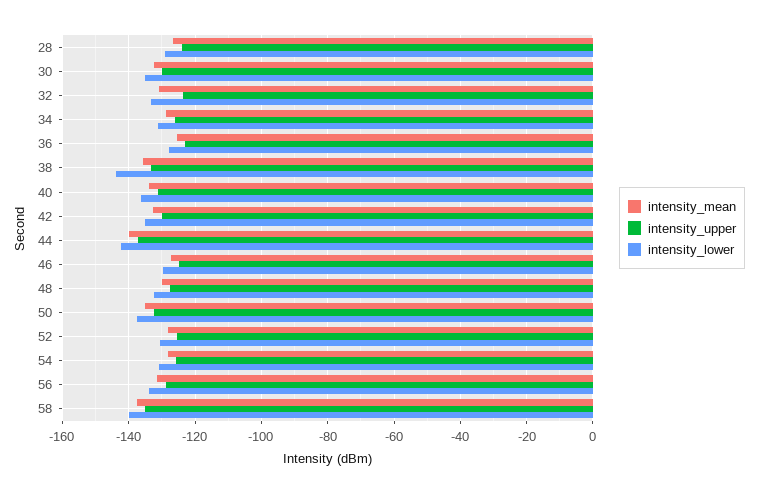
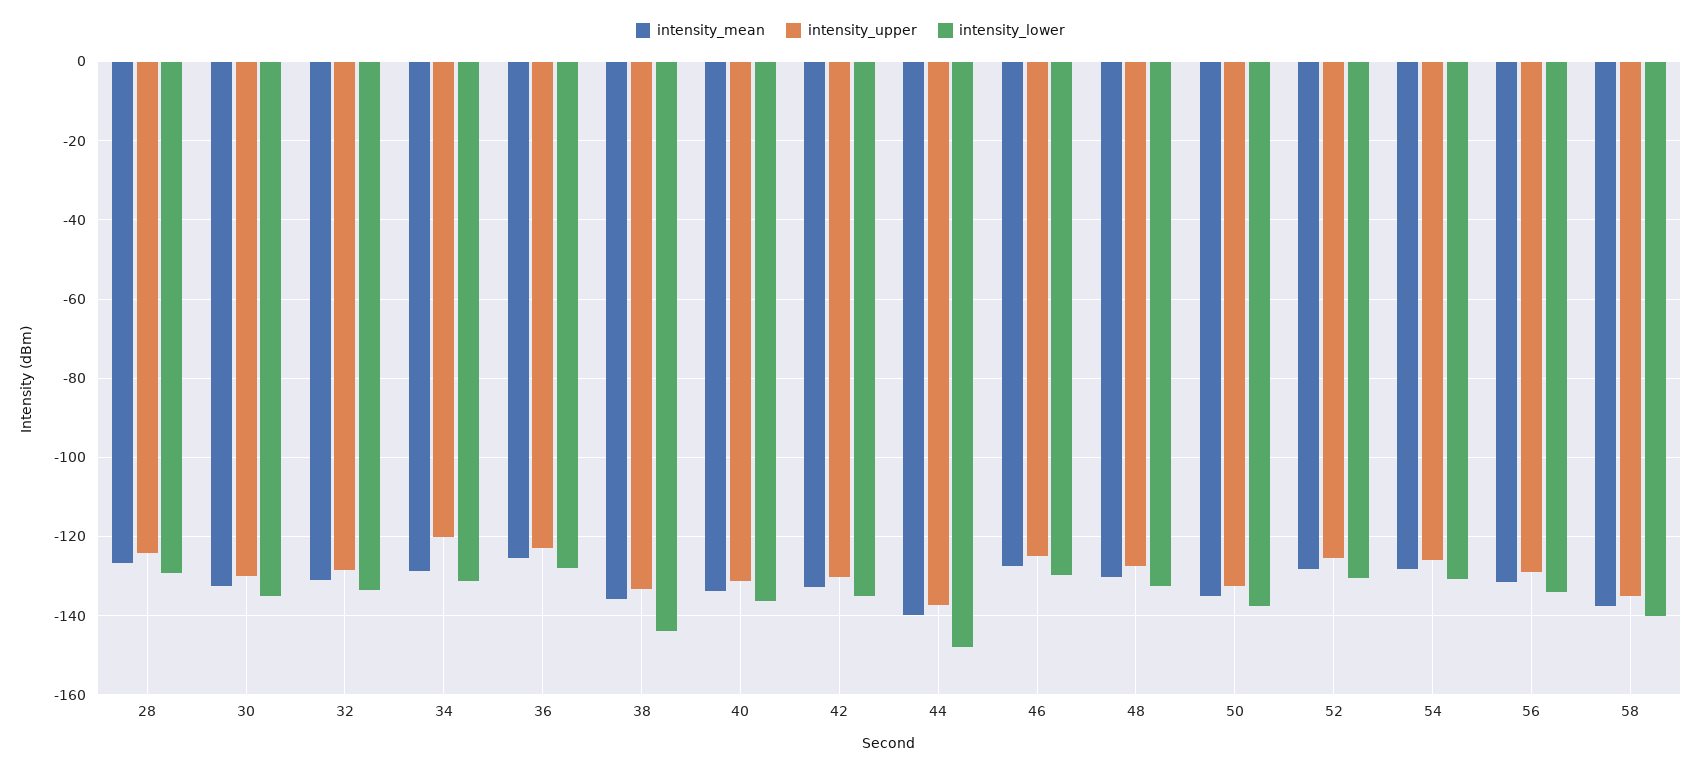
  {
    "intensity_mean": {
      "28": -126,
      "30": -132,
      "32": -130,
      "34": -128,
      "36": -126,
      "38": -136,
      "40": -134,
      "42": -132,
      "44": -140,
      "46": -128,
      "48": -130,
      "50": -136,
      "52": -128,
      "54": -128,
      "56": -132,
      "58": -138
    },
    "intensity_upper": {
      "28": -124,
      "30": -130,
-     "32": -124,
+     "32": -128,
-     "34": -126,
+     "34": -120,
      "36": -122,
      "38": -134,
      "40": -132,
      "42": -130,
      "44": -138,
      "46": -124,
      "48": -128,
      "50": -132,
      "52": -126,
      "54": -126,
      "56": -128,
      "58": -136
    },
    "intensity_lower": {
      "28": -130,
      "30": -136,
      "32": -134,
      "34": -132,
      "36": -128,
      "38": -144,
      "40": -136,
      "42": -136,
-     "44": -142,
+     "44": -148,
      "46": -130,
      "48": -132,
      "50": -138,
      "52": -130,
      "54": -130,
      "56": -134,
      "58": -140
    }
  }

